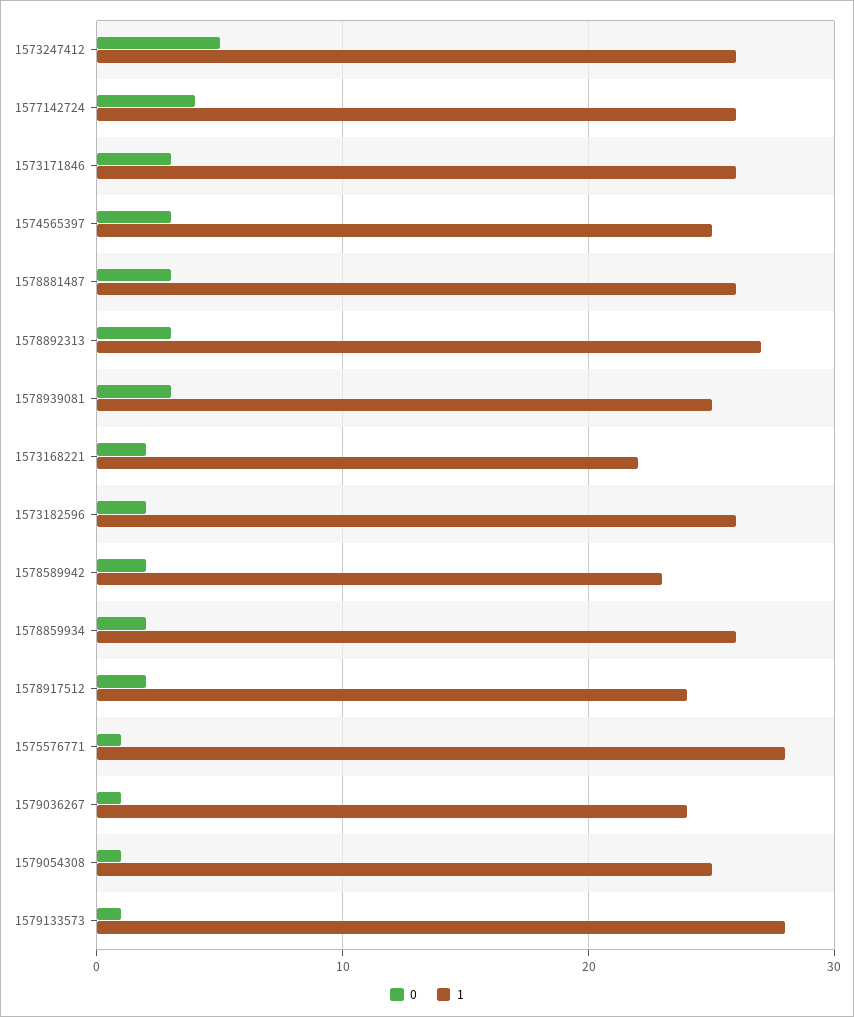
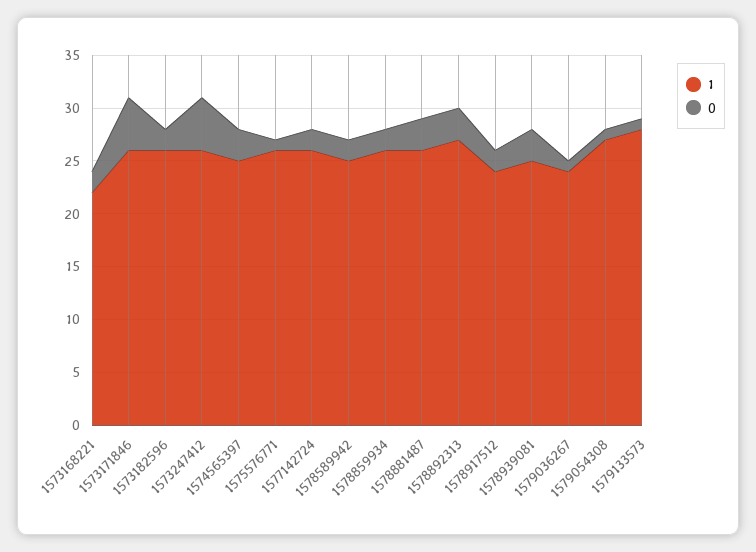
  {
    "0": {
      "1573247412": 5,
-     "1577142724": 4,
+     "1577142724": 2,
-     "1573171846": 3,
+     "1573171846": 5,
      "1574565397": 3,
      "1578881487": 3,
      "1578892313": 3,
      "1578939081": 3,
      "1573168221": 2,
      "1573182596": 2,
      "1578589942": 2,
      "1578859934": 2,
      "1578917512": 2,
      "1575576771": 1,
      "1579036267": 1,
      "1579054308": 1,
      "1579133573": 1
    },
    "1": {
      "1573247412": 26,
      "1577142724": 26,
      "1573171846": 26,
      "1574565397": 25,
      "1578881487": 26,
      "1578892313": 27,
      "1578939081": 25,
      "1573168221": 22,
      "1573182596": 26,
-     "1578589942": 23,
+     "1578589942": 25,
      "1578859934": 26,
      "1578917512": 24,
-     "1575576771": 28,
+     "1575576771": 26,
      "1579036267": 24,
-     "1579054308": 25,
+     "1579054308": 27,
      "1579133573": 28
    }
  }

